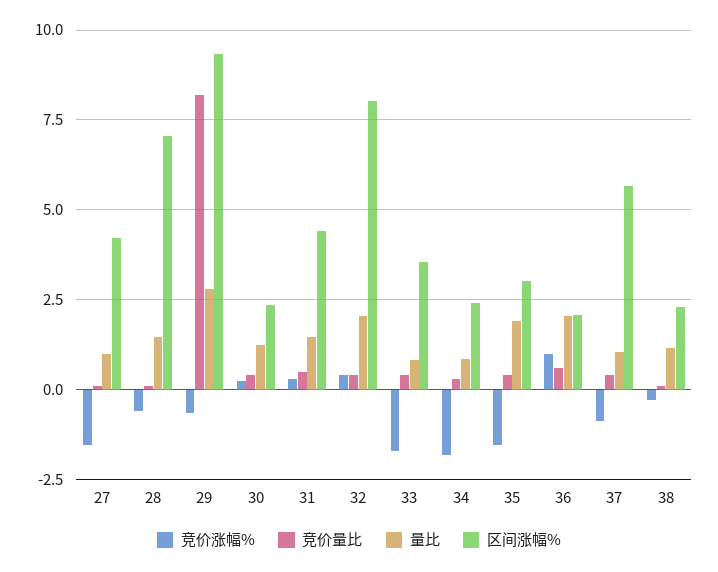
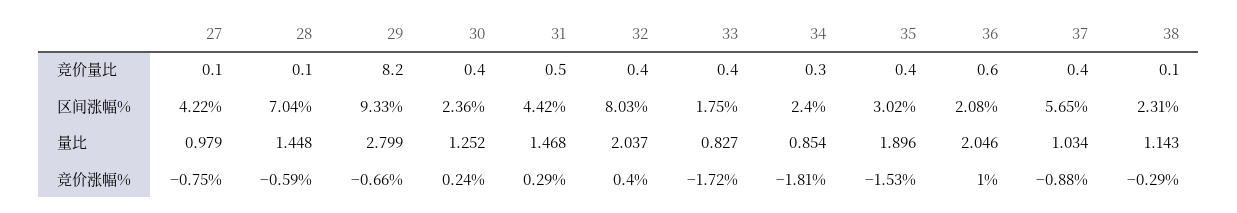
  {
    "竞价涨幅%": {
-     "27": -1.5,
+     "27": -0.75,
      "28": -0.59,
      "29": -0.66,
      "30": 0.24,
      "31": 0.29,
      "32": 0.4,
      "33": -1.72,
      "34": -1.81,
      "35": -1.53,
      "36": 1,
      "37": -0.88,
      "38": -0.29
    },
    "竞价量比": {
      "27": 0.1,
      "28": 0.1,
      "29": 8.2,
      "30": 0.4,
      "31": 0.5,
      "32": 0.4,
      "33": 0.4,
      "34": 0.3,
      "35": 0.4,
      "36": 0.6,
      "37": 0.4,
      "38": 0.1
    },
    "量比": {
      "27": 0.979,
      "28": 1.448,
      "29": 2.799,
      "30": 1.252,
      "31": 1.468,
      "32": 2.037,
      "33": 0.827,
      "34": 0.854,
      "35": 1.896,
      "36": 2.046,
      "37": 1.034,
      "38": 1.143
    },
    "区间涨幅%": {
      "27": 4.22,
      "28": 7.04,
      "29": 9.33,
      "30": 2.36,
      "31": 4.42,
      "32": 8.03,
-     "33": 3.5,
+     "33": 1.75,
      "34": 2.4,
      "35": 3.02,
      "36": 2.08,
      "37": 5.65,
      "38": 2.31
    }
  }

